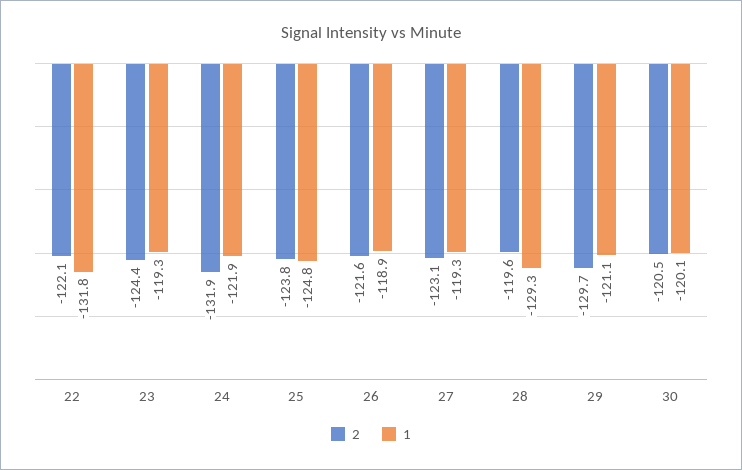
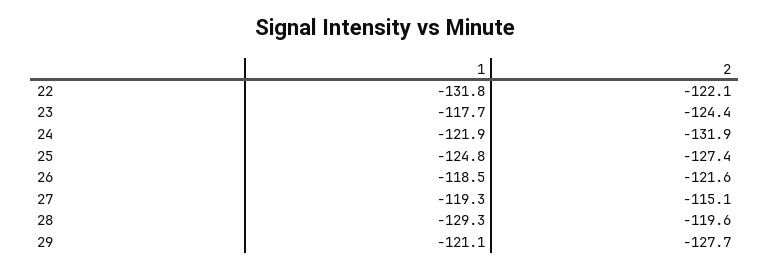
  {
    "2": {
      "22": -122.1,
      "23": -124.4,
      "24": -131.9,
-     "25": -123.8,
+     "25": -127.4,
      "26": -121.6,
-     "27": -123.1,
+     "27": -115.1,
      "28": -119.6,
-     "29": -129.7,
+     "29": -127.7
-     "30": -120.5
    },
    "1": {
      "22": -131.8,
-     "23": -119.3,
+     "23": -117.7,
      "24": -121.9,
      "25": -124.8,
-     "26": -118.9,
+     "26": -118.5,
      "27": -119.3,
      "28": -129.3,
-     "29": -121.1,
+     "29": -121.1
-     "30": -120.1
    }
  }

